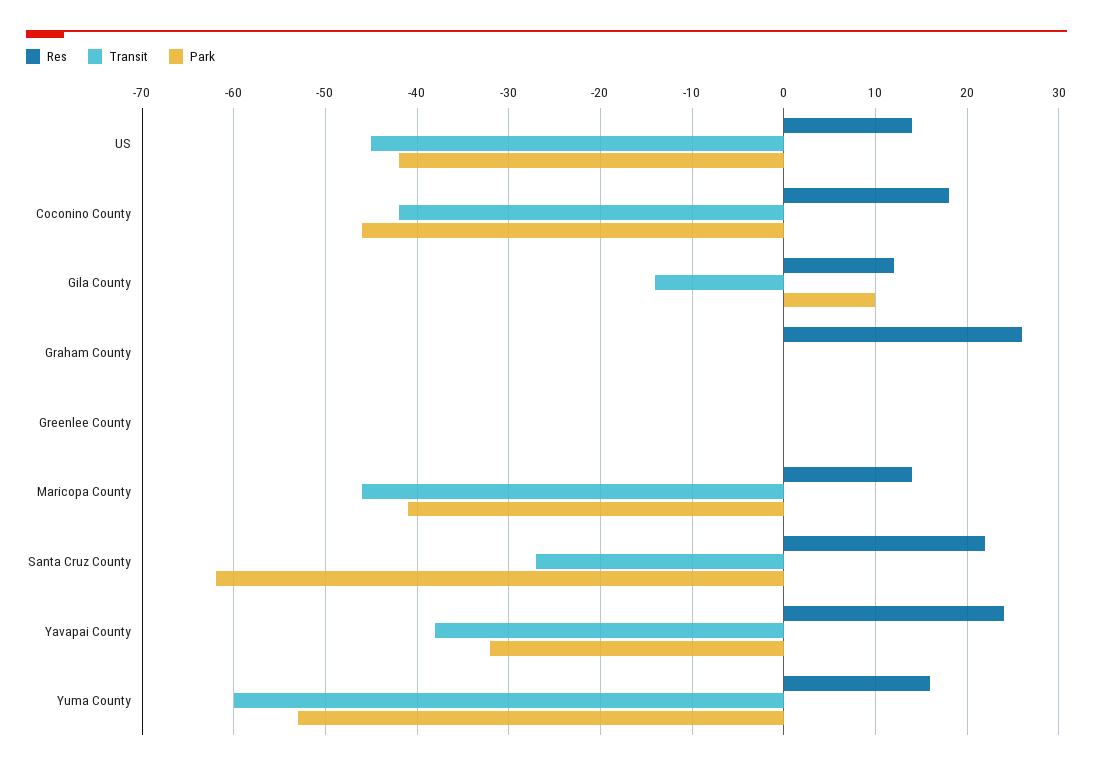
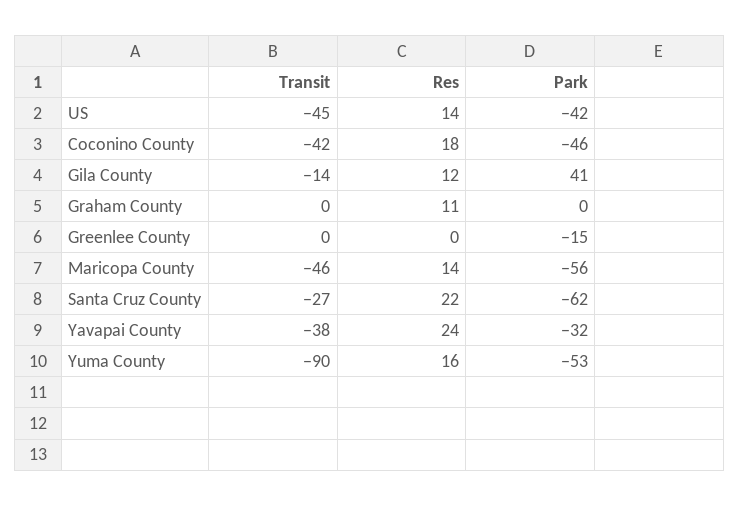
  {
    "Res": {
      "US": 14,
      "Coconino County": 18,
      "Gila County": 12,
-     "Graham County": 26,
+     "Graham County": 11,
      "Greenlee County": 0,
      "Maricopa County": 14,
      "Santa Cruz County": 22,
      "Yavapai County": 24,
      "Yuma County": 16
    },
    "Transit": {
      "US": -45,
      "Coconino County": -42,
      "Gila County": -14,
      "Graham County": 0,
      "Greenlee County": 0,
      "Maricopa County": -46,
      "Santa Cruz County": -27,
      "Yavapai County": -38,
-     "Yuma County": -60
+     "Yuma County": -90
    },
    "Park": {
      "US": -42,
      "Coconino County": -46,
-     "Gila County": 10,
+     "Gila County": 41,
      "Graham County": 0,
-     "Greenlee County": 0,
+     "Greenlee County": -15,
-     "Maricopa County": -41,
+     "Maricopa County": -56,
      "Santa Cruz County": -62,
      "Yavapai County": -32,
      "Yuma County": -53
    }
  }

